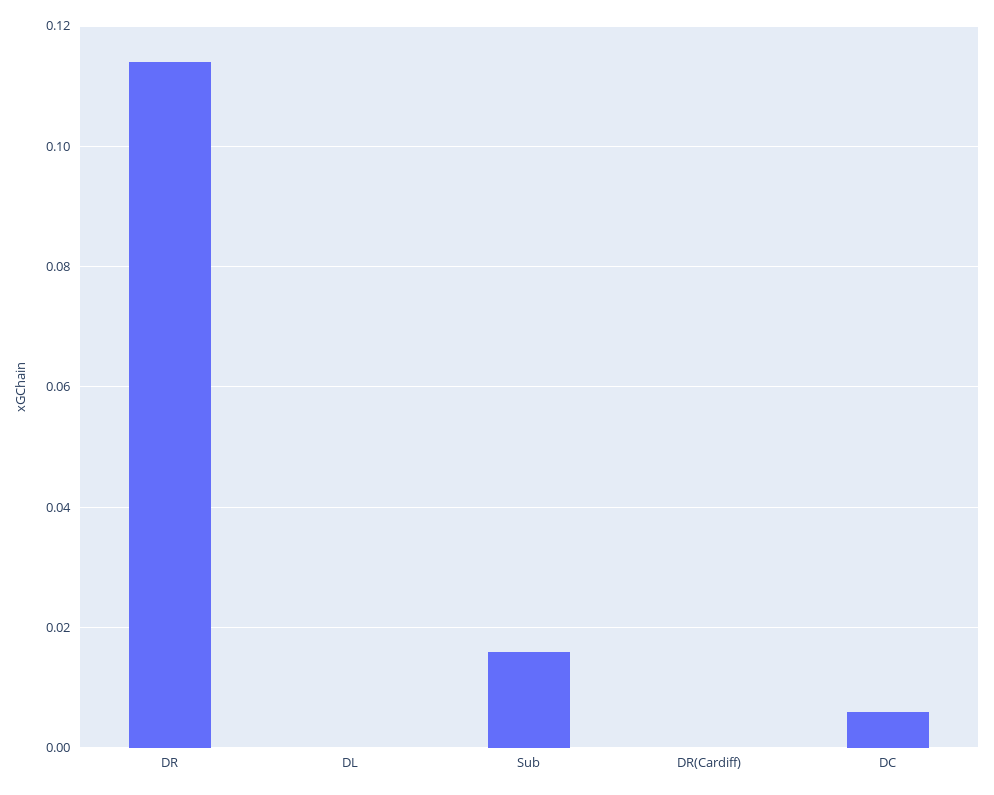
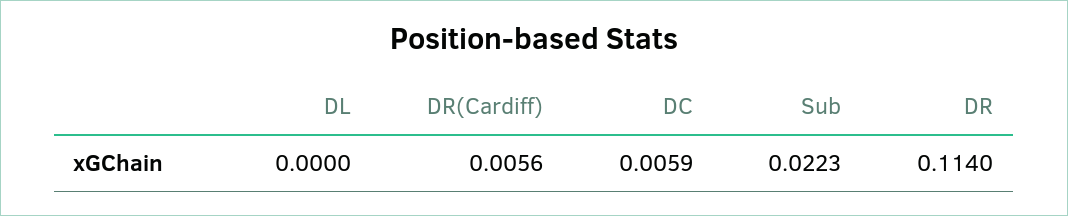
  {
    "DR": 0.114,
    "DL": 0,
-   "Sub": 0.016,
+   "Sub": 0.0223,
-   "DR(Cardiff)": 0,
+   "DR(Cardiff)": 0.0056,
    "DC": 0.0059
  }

